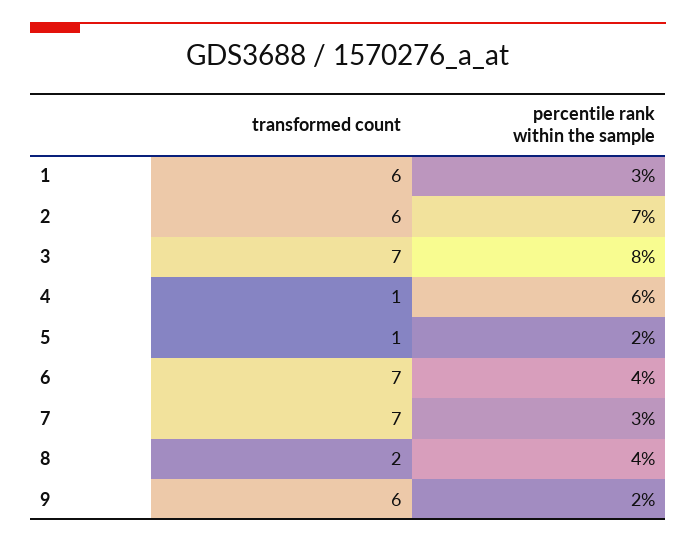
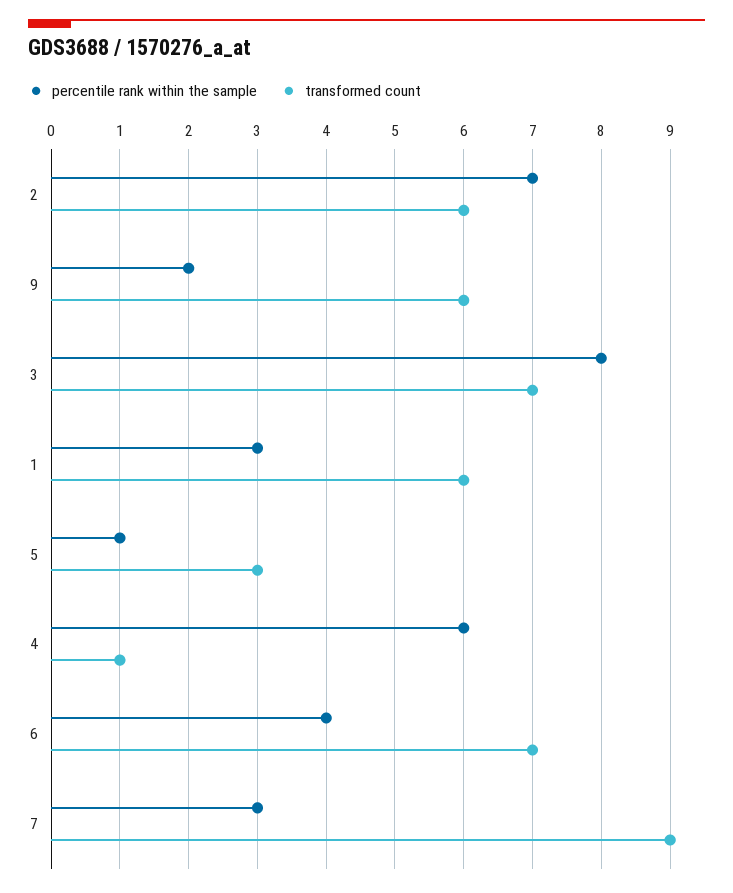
  {
    "transformed count": {
      "1": 6,
      "2": 6,
      "3": 7,
      "4": 1,
-     "5": 1,
+     "5": 3,
      "6": 7,
-     "7": 7,
+     "7": 9,
-     "8": 2,
      "9": 6
    },
    "percentile rank within the sample": {
      "1": 3,
      "2": 7,
      "3": 8,
      "4": 6,
-     "5": 2,
+     "5": 1,
      "6": 4,
      "7": 3,
-     "8": 4,
      "9": 2
    }
  }

